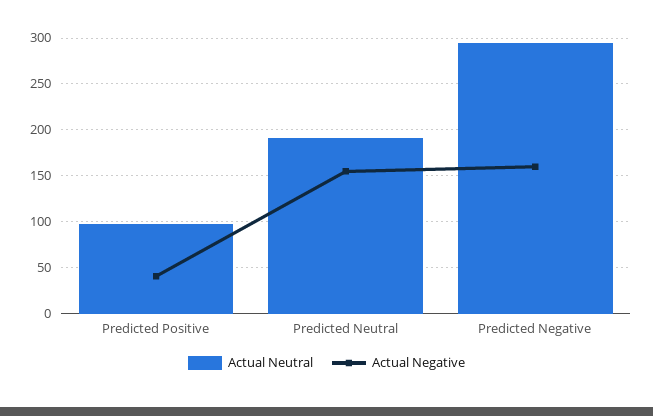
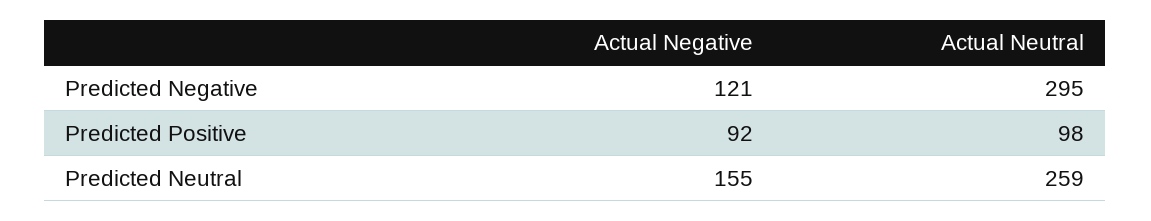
  {
    "Actual Neutral": {
      "Predicted Positive": 98,
-     "Predicted Neutral": 190,
+     "Predicted Neutral": 259,
      "Predicted Negative": 295
    },
    "Actual Negative": {
-     "Predicted Positive": 40,
+     "Predicted Positive": 92,
      "Predicted Neutral": 155,
-     "Predicted Negative": 160
+     "Predicted Negative": 121
    }
  }

